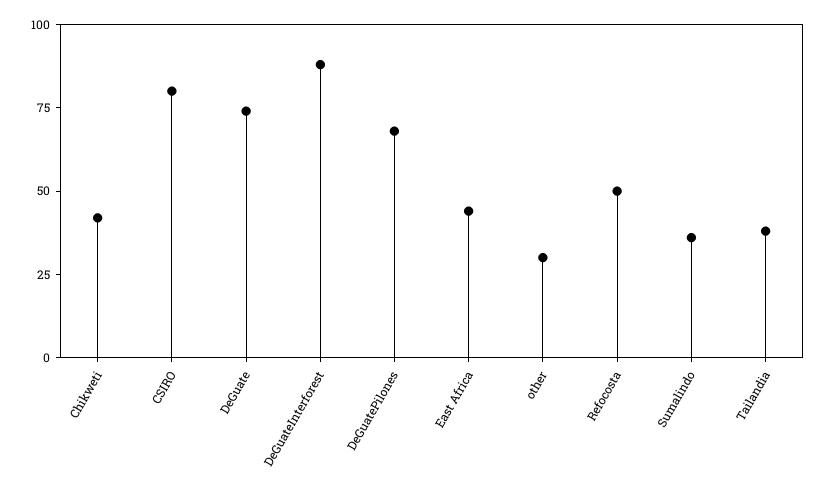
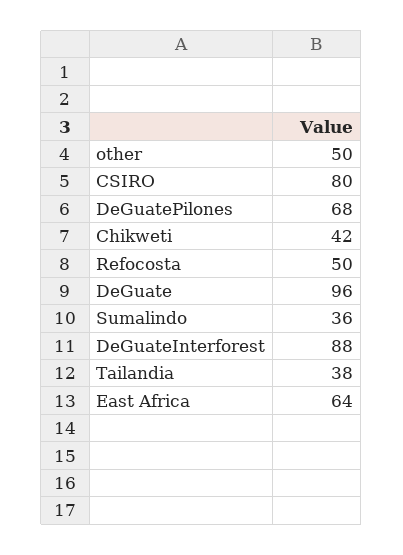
  {
    "Chikweti": 42,
    "CSIRO": 80,
-   "DeGuate": 75,
+   "DeGuate": 96,
    "DeGuateInterforest": 88,
    "DeGuatePilones": 68,
-   "East Africa": 45,
+   "East Africa": 64,
-   "other": 30,
+   "other": 50,
    "Refocosta": 50,
    "Sumalindo": 36,
    "Tailandia": 38
  }

